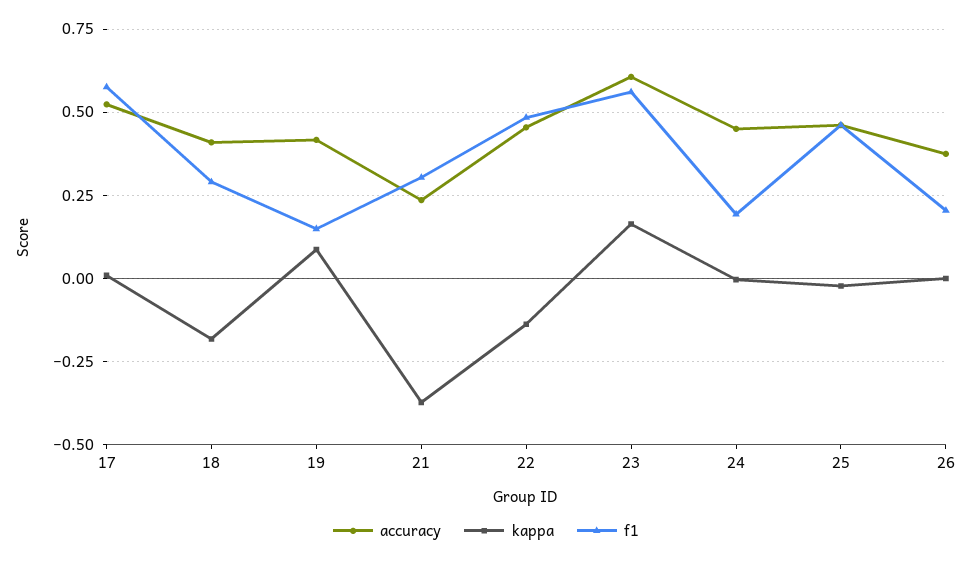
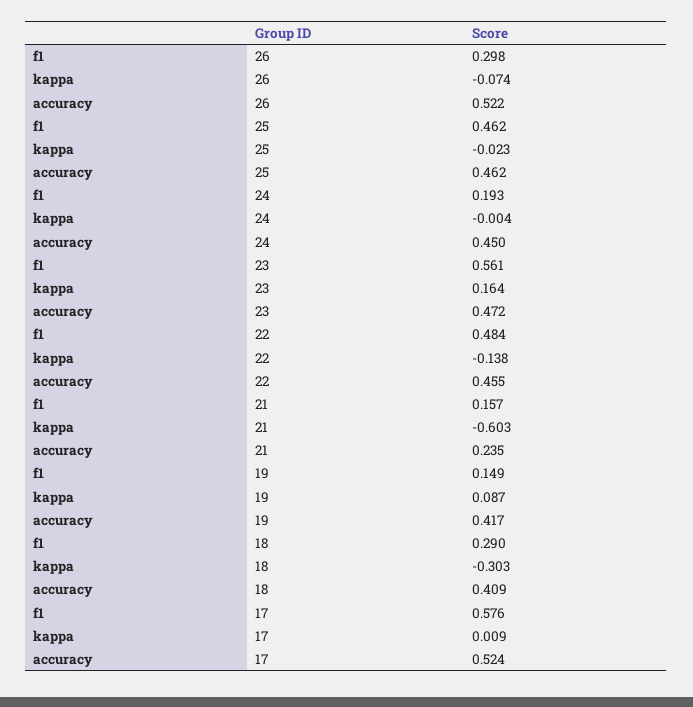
  {
    "accuracy": {
      "17": 0.524,
      "18": 0.409,
      "19": 0.417,
      "21": 0.235,
      "22": 0.455,
-     "23": 0.6,
+     "23": 0.472,
      "24": 0.45,
      "25": 0.462,
-     "26": 0.375
+     "26": 0.522
    },
    "kappa": {
      "17": 0.009,
-     "18": -0.175,
+     "18": -0.303,
      "19": 0.087,
-     "21": -0.375,
+     "21": -0.603,
      "22": -0.138,
      "23": 0.164,
      "24": -0.004,
      "25": -0.023,
-     "26": 0
+     "26": -0.074
    },
    "f1": {
      "17": 0.576,
      "18": 0.29,
      "19": 0.149,
-     "21": 0.3,
+     "21": 0.157,
      "22": 0.484,
      "23": 0.561,
      "24": 0.193,
      "25": 0.462,
-     "26": 0.2
+     "26": 0.298
    }
  }

